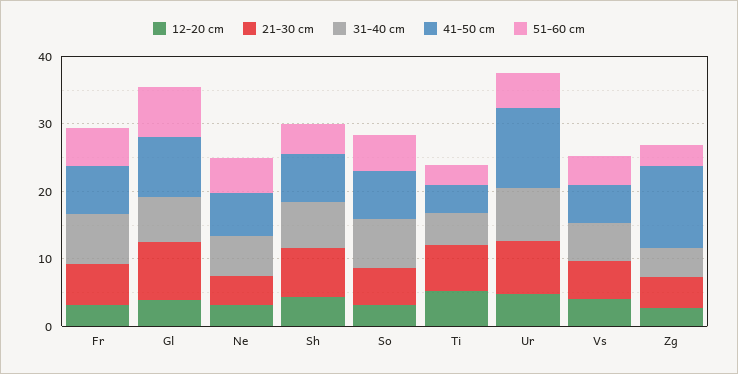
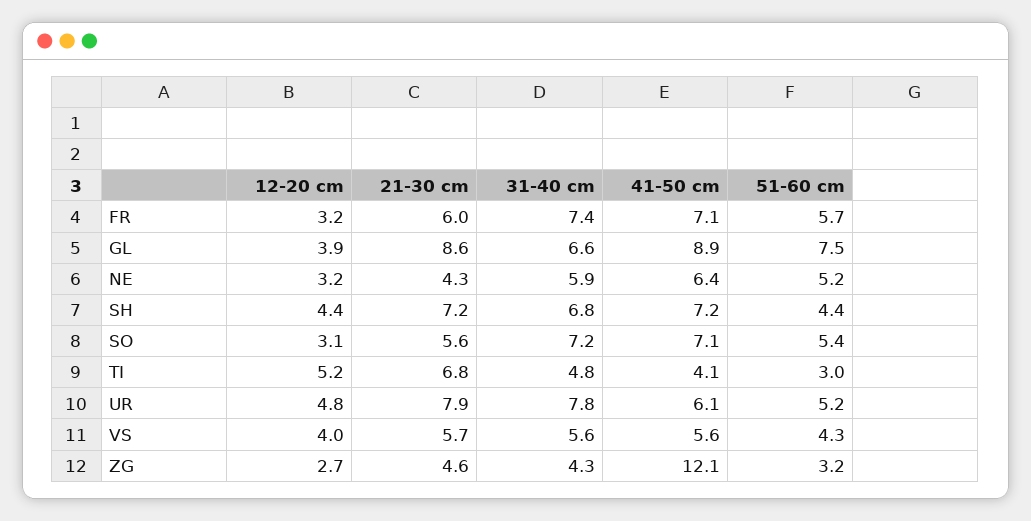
  {
    "12-20 cm": {
      "Fr": 3.2,
      "Gl": 3.9,
      "Ne": 3.2,
      "Sh": 4.4,
      "So": 3.1,
      "Ti": 5.2,
      "Ur": 4.8,
      "Vs": 4,
      "Zg": 2.7
    },
    "21-30 cm": {
      "Fr": 6,
      "Gl": 8.6,
      "Ne": 4.3,
      "Sh": 7.2,
      "So": 5.6,
      "Ti": 6.8,
      "Ur": 7.9,
      "Vs": 5.7,
      "Zg": 4.6
    },
    "31-40 cm": {
      "Fr": 7.4,
      "Gl": 6.6,
      "Ne": 5.9,
      "Sh": 6.8,
      "So": 7.2,
      "Ti": 4.8,
      "Ur": 7.8,
      "Vs": 5.6,
      "Zg": 4.3
    },
    "41-50 cm": {
      "Fr": 7.1,
      "Gl": 8.9,
      "Ne": 6.4,
      "Sh": 7.2,
      "So": 7.1,
      "Ti": 4.1,
-     "Ur": 12,
+     "Ur": 6.1,
      "Vs": 5.6,
      "Zg": 12.1
    },
    "51-60 cm": {
      "Fr": 5.7,
      "Gl": 7.5,
      "Ne": 5.2,
      "Sh": 4.4,
      "So": 5.4,
      "Ti": 3,
      "Ur": 5.2,
      "Vs": 4.3,
      "Zg": 3.2
    }
  }

